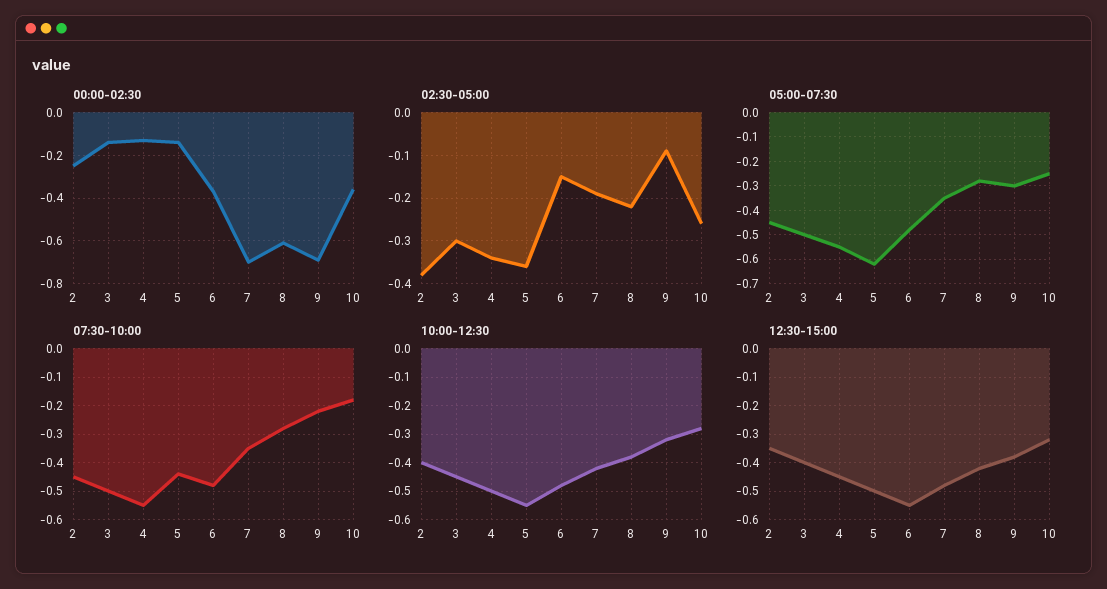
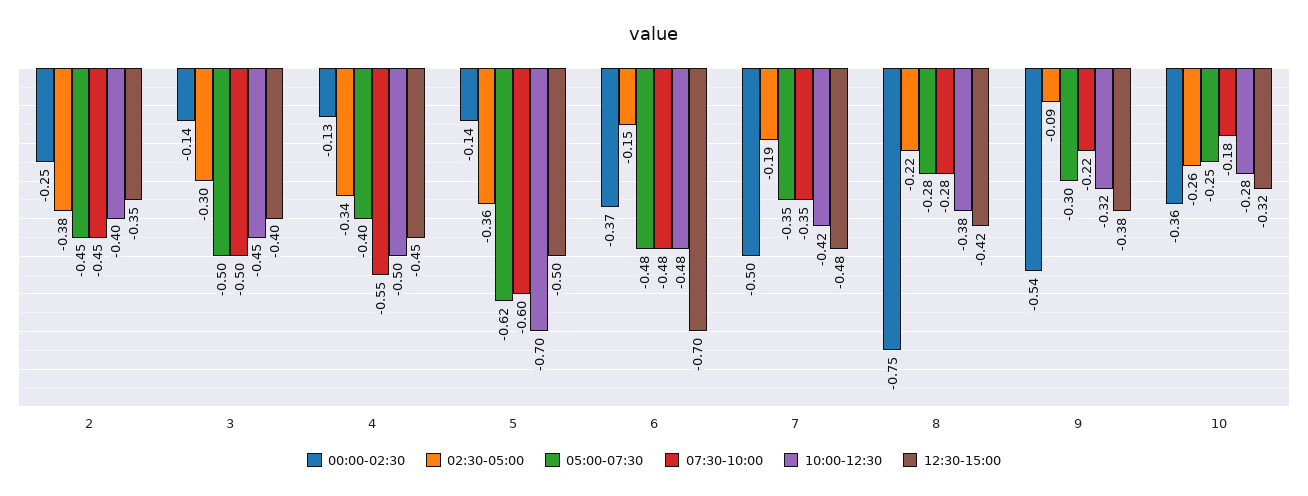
  {
    "00:00-02:30": {
      "2": -0.25,
      "3": -0.14,
      "4": -0.13,
      "5": -0.14,
      "6": -0.37,
-     "7": -0.7,
+     "7": -0.5,
-     "8": -0.6,
+     "8": -0.75,
-     "9": -0.7,
+     "9": -0.54,
      "10": -0.36
    },
    "02:30-05:00": {
      "2": -0.38,
      "3": -0.3,
      "4": -0.34,
      "5": -0.36,
      "6": -0.15,
      "7": -0.19,
      "8": -0.22,
      "9": -0.09,
      "10": -0.26
    },
    "05:00-07:30": {
      "2": -0.45,
      "3": -0.5,
-     "4": -0.55,
+     "4": -0.4,
      "5": -0.62,
      "6": -0.48,
      "7": -0.35,
      "8": -0.28,
      "9": -0.3,
      "10": -0.25
    },
    "07:30-10:00": {
      "2": -0.45,
      "3": -0.5,
      "4": -0.55,
-     "5": -0.45,
+     "5": -0.6,
      "6": -0.48,
      "7": -0.35,
      "8": -0.28,
      "9": -0.22,
      "10": -0.18
    },
    "10:00-12:30": {
      "2": -0.4,
      "3": -0.45,
      "4": -0.5,
-     "5": -0.55,
+     "5": -0.7,
      "6": -0.48,
      "7": -0.42,
      "8": -0.38,
      "9": -0.32,
      "10": -0.28
    },
    "12:30-15:00": {
      "2": -0.35,
      "3": -0.4,
      "4": -0.45,
      "5": -0.5,
-     "6": -0.55,
+     "6": -0.7,
      "7": -0.48,
      "8": -0.42,
      "9": -0.38,
      "10": -0.32
    }
  }

